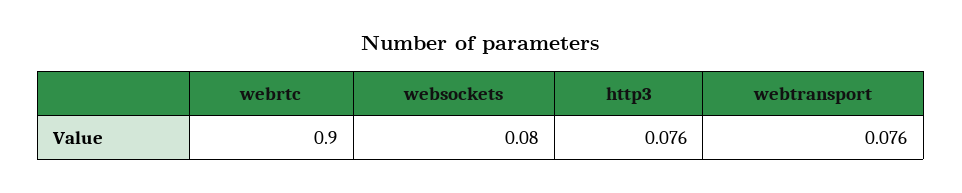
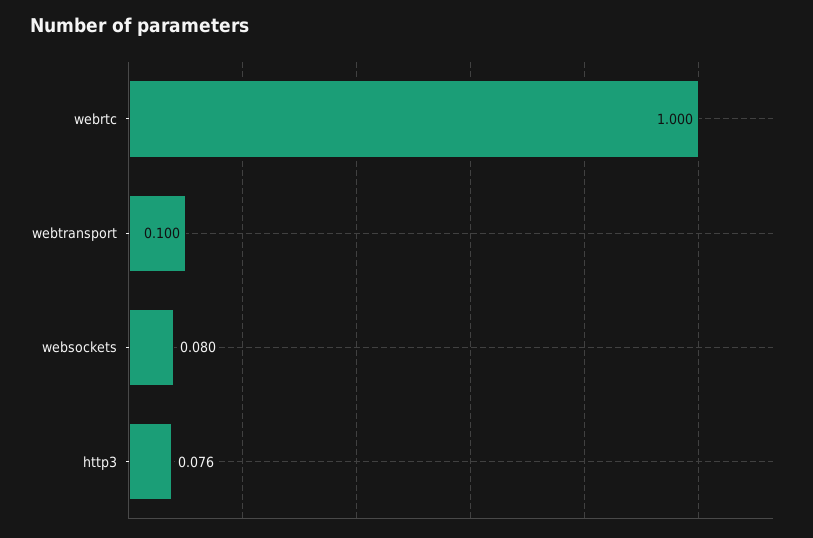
  {
-   "webrtc": 0.9,
+   "webrtc": 1,
    "websockets": 0.08,
    "http3": 0.076,
-   "webtransport": 0.076
+   "webtransport": 0.1
  }

